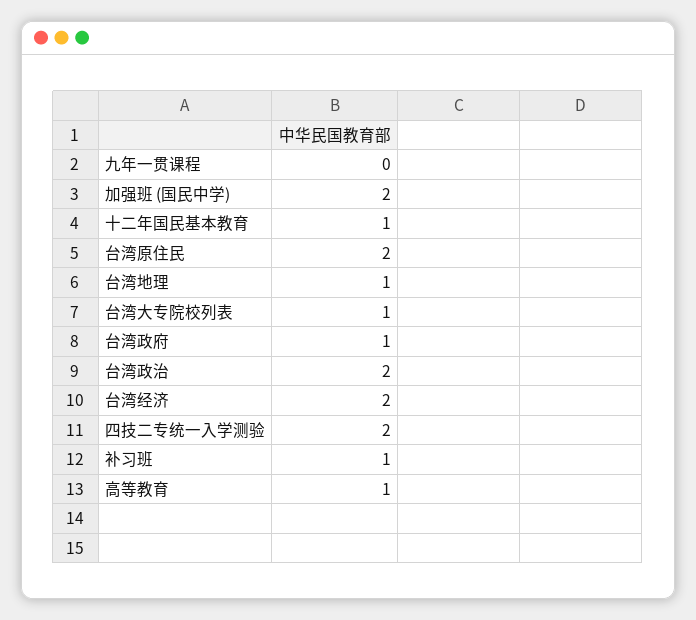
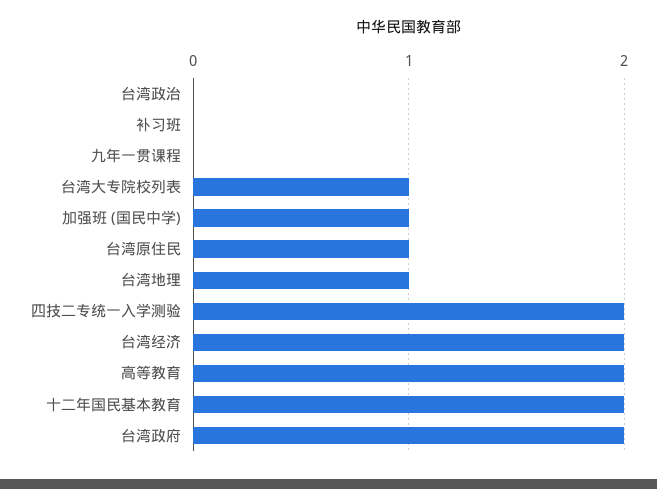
  {
    "九年一贯课程": 0,
-   "加强班 (国民中学)": 2,
+   "加强班 (国民中学)": 1,
-   "十二年国民基本教育": 1,
+   "十二年国民基本教育": 2,
-   "台湾原住民": 2,
+   "台湾原住民": 1,
    "台湾地理": 1,
    "台湾大专院校列表": 1,
-   "台湾政府": 1,
+   "台湾政府": 2,
-   "台湾政治": 2,
+   "台湾政治": 0,
    "台湾经济": 2,
    "四技二专统一入学测验": 2,
-   "补习班": 1,
+   "补习班": 0,
-   "高等教育": 1
+   "高等教育": 2
  }

